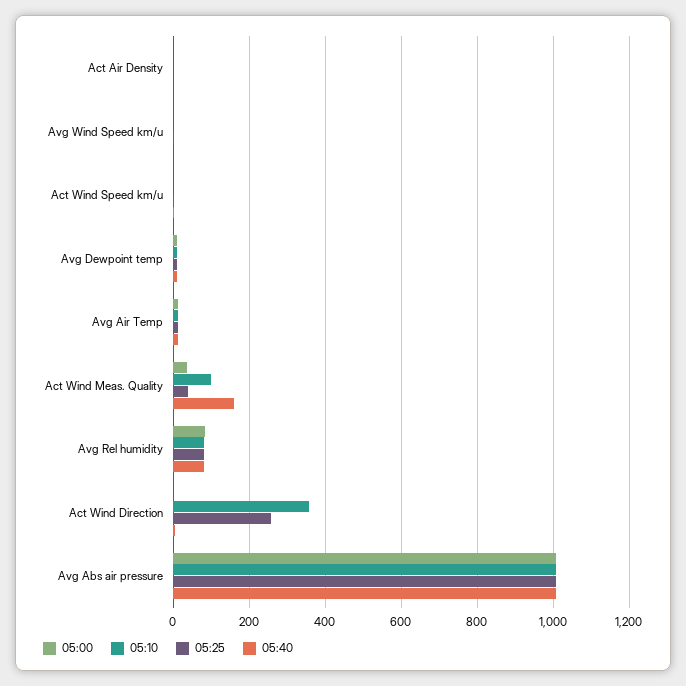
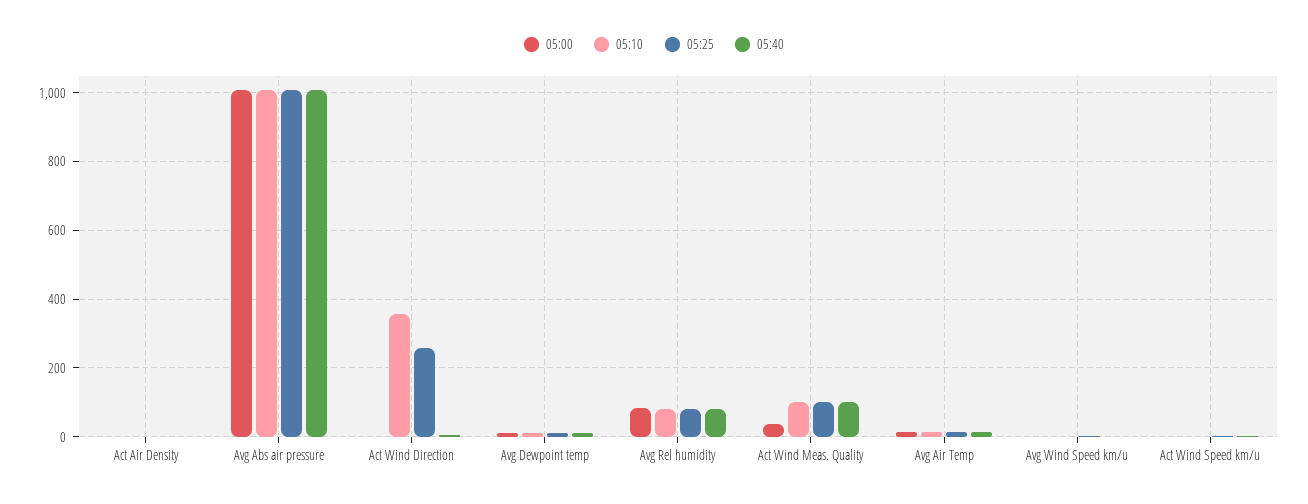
  {
    "05:00": {
      "Act Air Density": 0,
      "Avg Wind Speed km/u": 0,
      "Act Wind Speed km/u": 0,
      "Avg Dewpoint temp": 20,
      "Avg Air Temp": 20,
      "Act Wind Meas. Quality": 40,
      "Avg Rel humidity": 80,
      "Act Wind Direction": 0,
      "Avg Abs air pressure": 1000
    },
    "05:10": {
      "Act Air Density": 0,
      "Avg Wind Speed km/u": 0,
      "Act Wind Speed km/u": 0,
      "Avg Dewpoint temp": 20,
      "Avg Air Temp": 20,
      "Act Wind Meas. Quality": 100,
      "Avg Rel humidity": 80,
      "Act Wind Direction": 360,
      "Avg Abs air pressure": 1000
    },
    "05:25": {
      "Act Air Density": 0,
      "Avg Wind Speed km/u": 0,
      "Act Wind Speed km/u": 0,
      "Avg Dewpoint temp": 20,
      "Avg Air Temp": 20,
-     "Act Wind Meas. Quality": 40,
+     "Act Wind Meas. Quality": 100,
      "Avg Rel humidity": 80,
      "Act Wind Direction": 260,
      "Avg Abs air pressure": 1000
    },
    "05:40": {
      "Act Air Density": 0,
      "Avg Wind Speed km/u": 0,
      "Act Wind Speed km/u": 0,
      "Avg Dewpoint temp": 20,
      "Avg Air Temp": 20,
-     "Act Wind Meas. Quality": 160,
+     "Act Wind Meas. Quality": 100,
      "Avg Rel humidity": 80,
      "Act Wind Direction": 0,
      "Avg Abs air pressure": 1000
    }
  }

